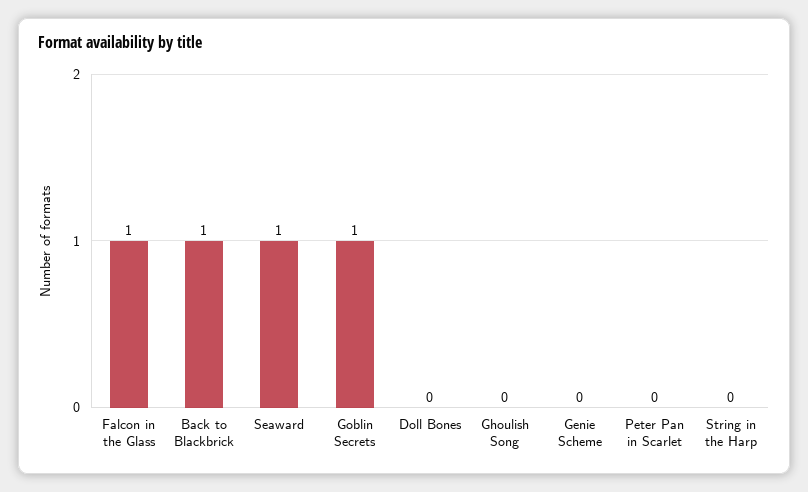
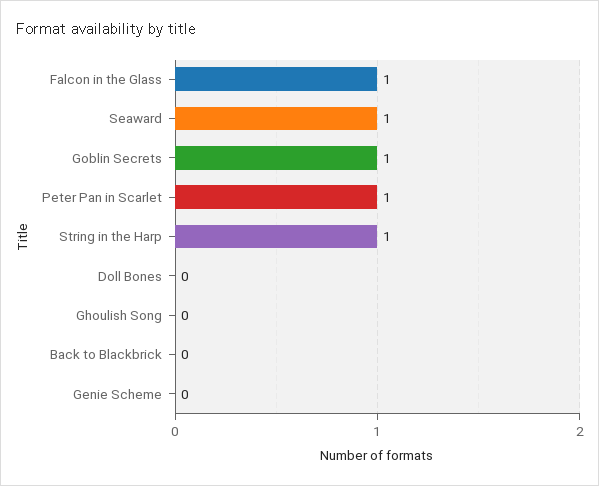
  {
    "Falcon in the Glass": 1,
-   "Back to Blackbrick": 1,
+   "Back to Blackbrick": 0,
    "Seaward": 1,
    "Goblin Secrets": 1,
    "Doll Bones": 0,
    "Ghoulish Song": 0,
    "Genie Scheme": 0,
-   "Peter Pan in Scarlet": 0,
+   "Peter Pan in Scarlet": 1,
-   "String in the Harp": 0
+   "String in the Harp": 1
  }

